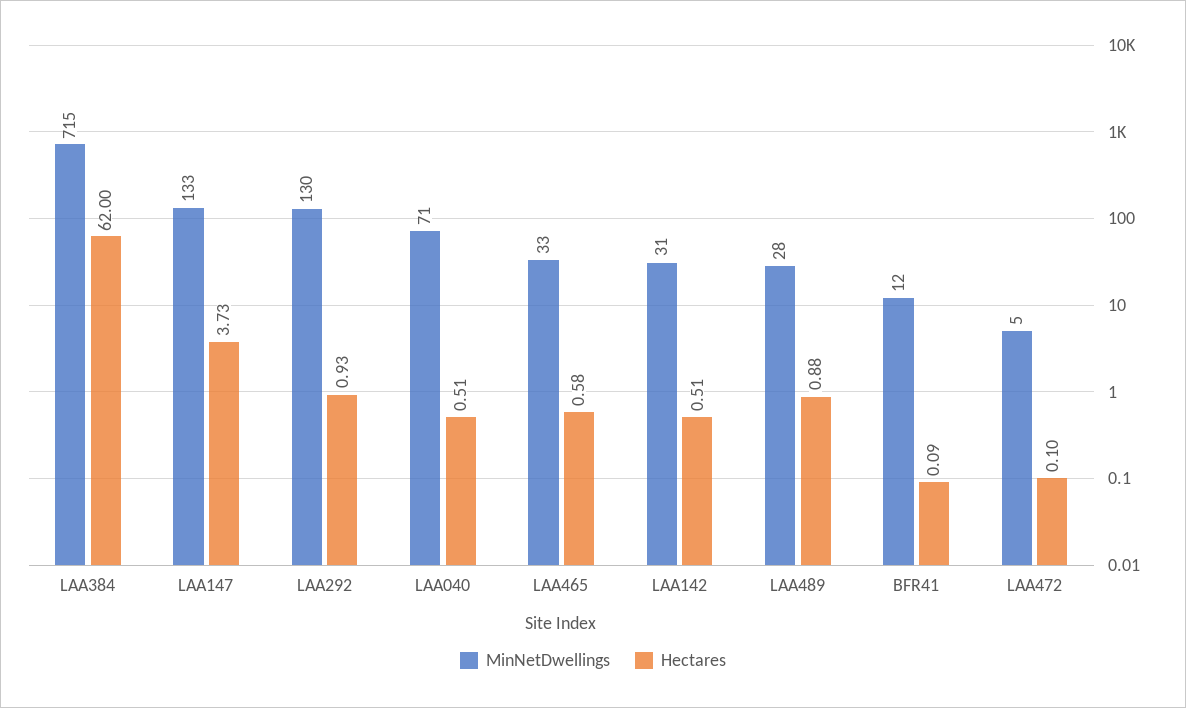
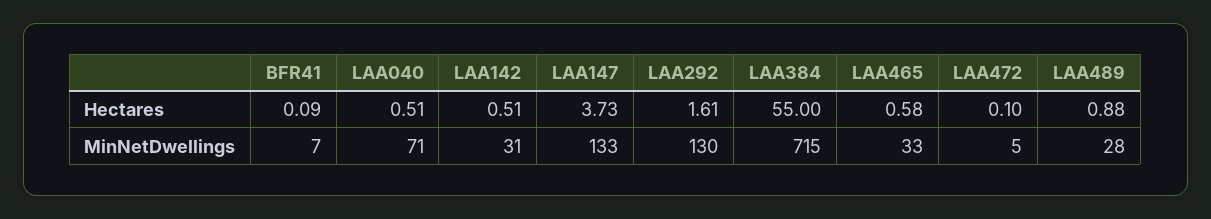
  {
    "MinNetDwellings": {
      "LAA384": 715,
      "LAA147": 133,
      "LAA292": 130,
      "LAA040": 71,
      "LAA465": 33,
      "LAA142": 31,
      "LAA489": 28,
-     "BFR41": 12,
+     "BFR41": 7,
      "LAA472": 5
    },
    "Hectares": {
-     "LAA384": 62,
+     "LAA384": 55,
      "LAA147": 3.73,
-     "LAA292": 0.93,
+     "LAA292": 1.61,
      "LAA040": 0.51,
      "LAA465": 0.58,
      "LAA142": 0.51,
      "LAA489": 0.88,
      "BFR41": 0.09,
      "LAA472": 0.1
    }
  }

